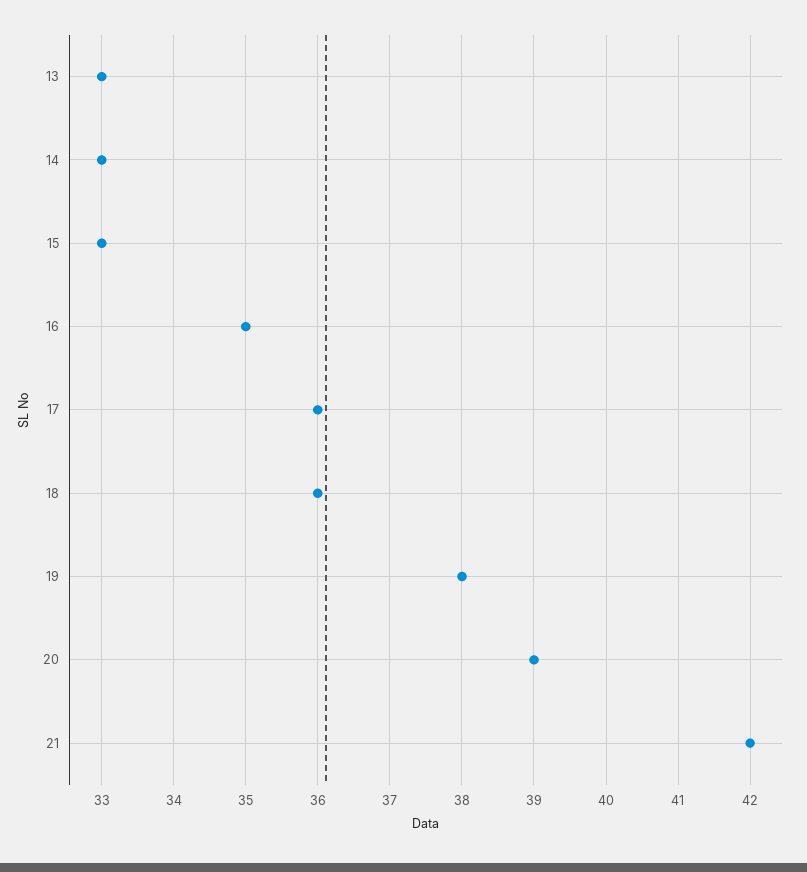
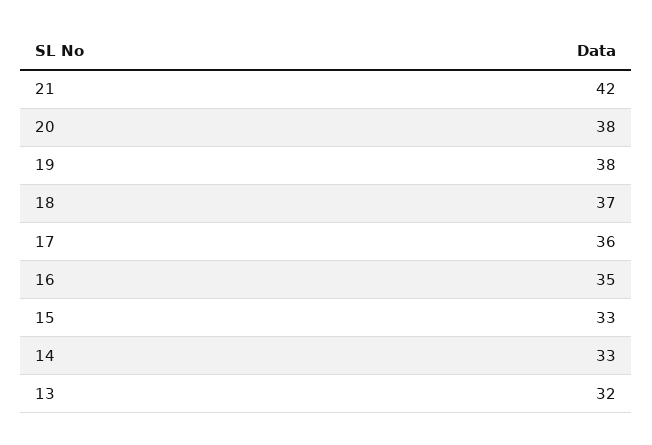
  {
-   "13": 33,
+   "13": 32,
    "14": 33,
    "15": 33,
    "16": 35,
    "17": 36,
-   "18": 36,
+   "18": 37,
    "19": 38,
-   "20": 39,
+   "20": 38,
    "21": 42
  }

